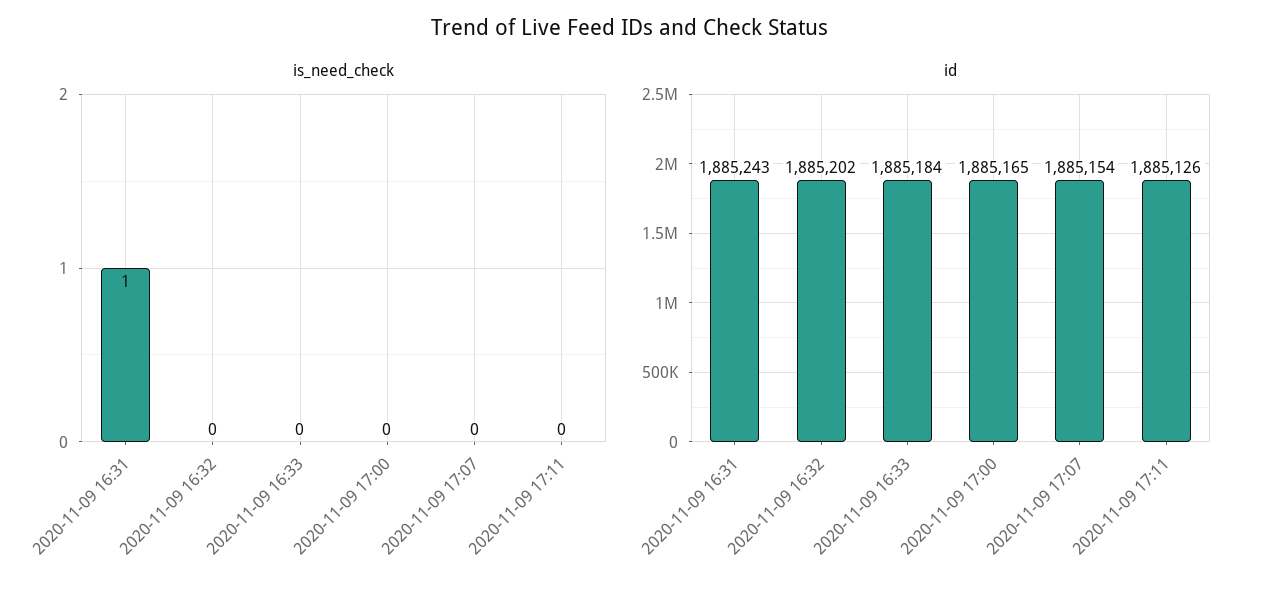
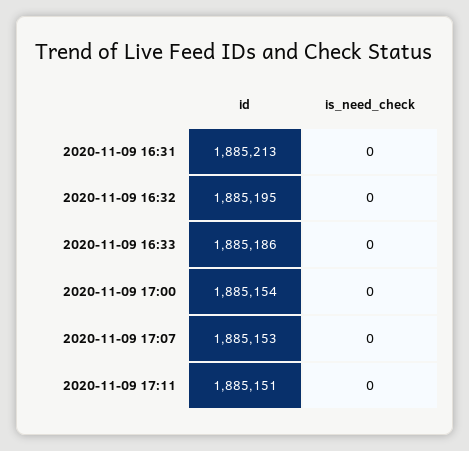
  {
    "is_need_check": {
-     "2020-11-09 16:31": 1,
+     "2020-11-09 16:31": 0,
      "2020-11-09 16:32": 0,
      "2020-11-09 16:33": 0,
      "2020-11-09 17:00": 0,
      "2020-11-09 17:07": 0,
      "2020-11-09 17:11": 0
    },
    "id": {
-     "2020-11-09 16:31": 1885243,
+     "2020-11-09 16:31": 1885213,
-     "2020-11-09 16:32": 1885202,
+     "2020-11-09 16:32": 1885195,
-     "2020-11-09 16:33": 1885184,
+     "2020-11-09 16:33": 1885186,
-     "2020-11-09 17:00": 1885165,
+     "2020-11-09 17:00": 1885154,
-     "2020-11-09 17:07": 1885154,
+     "2020-11-09 17:07": 1885153,
-     "2020-11-09 17:11": 1885126
+     "2020-11-09 17:11": 1885151
    }
  }

